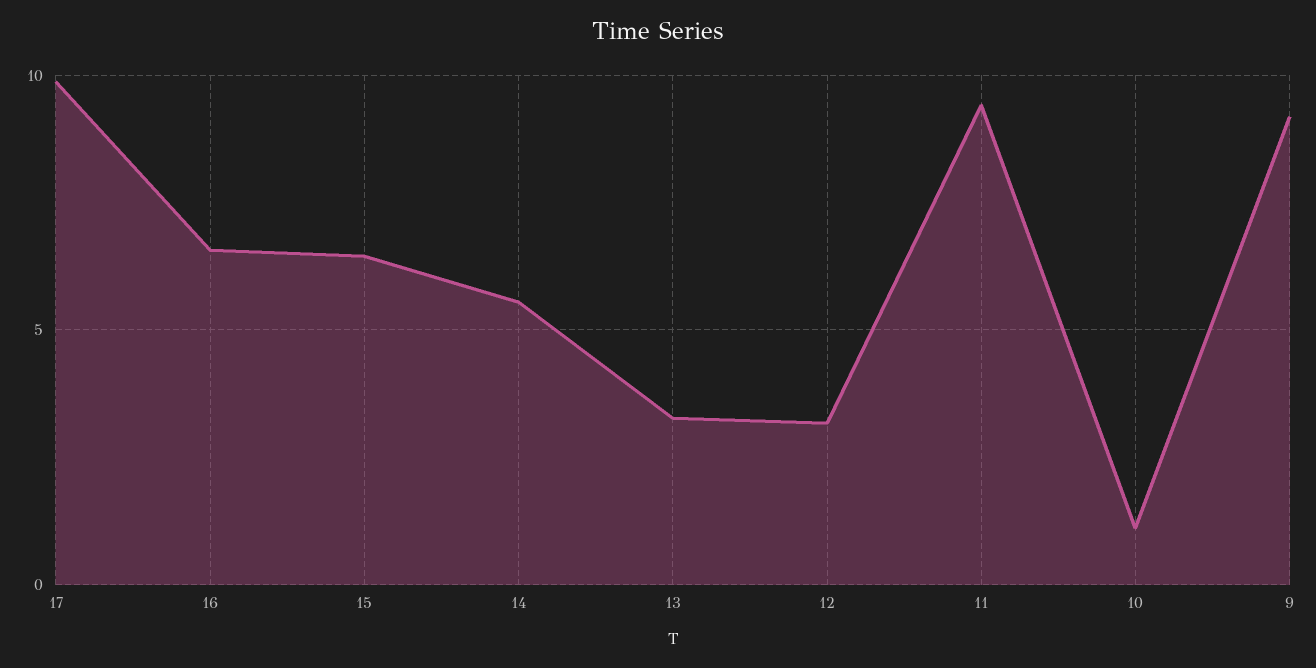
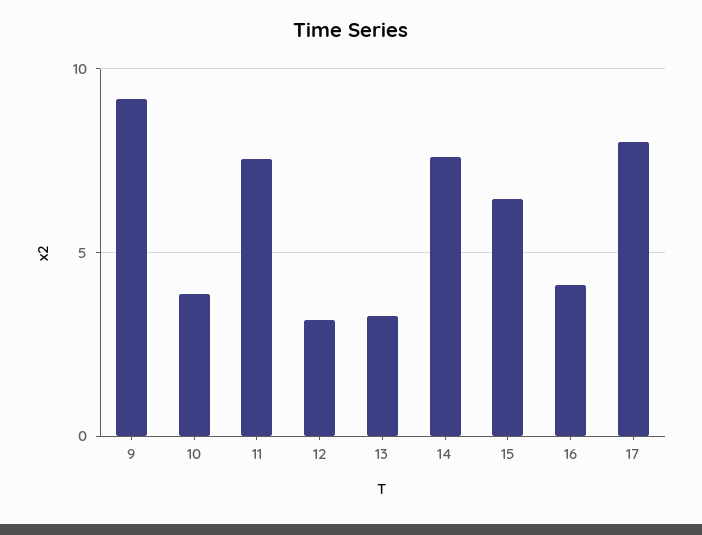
  {
-   "17": 10,
+   "17": 8,
-   "16": 6.5,
+   "16": 4,
    "15": 6.5,
-   "14": 5.5,
+   "14": 7.5,
    "13": 3.5,
    "12": 3,
-   "11": 9.5,
+   "11": 7.5,
-   "10": 1,
+   "10": 4,
    "9": 9
  }

